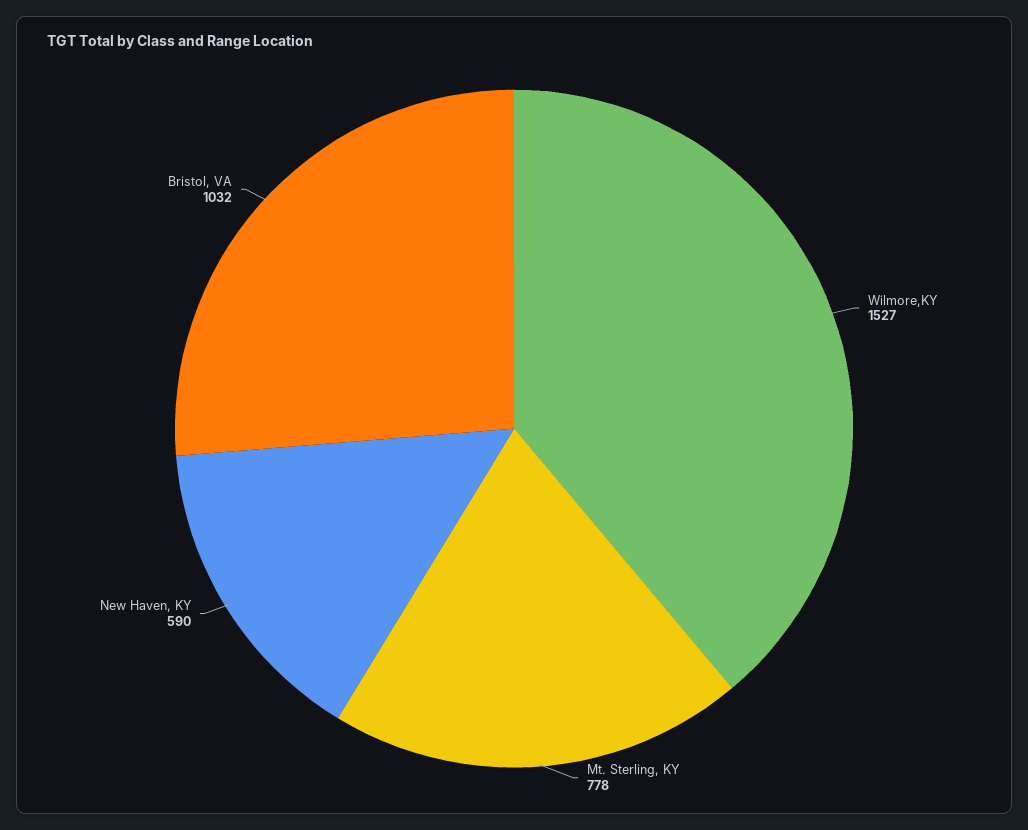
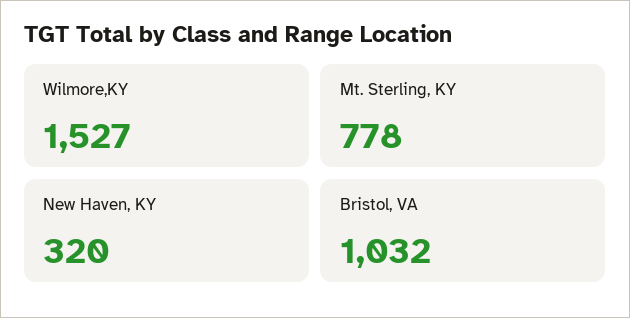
  {
    "Wilmore,KY": 1527,
    "Mt. Sterling, KY": 778,
-   "New Haven, KY": 590,
+   "New Haven, KY": 320,
    "Bristol, VA": 1032
  }

